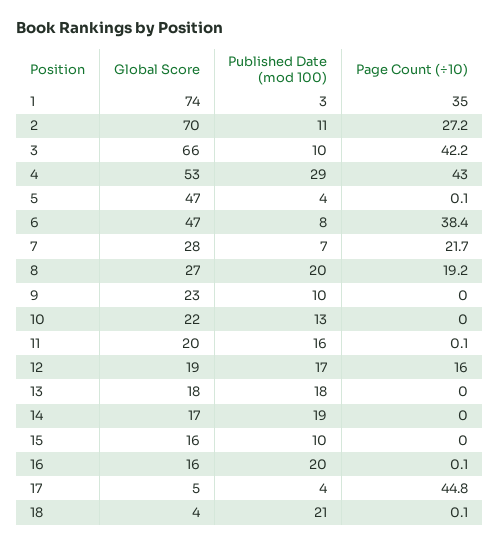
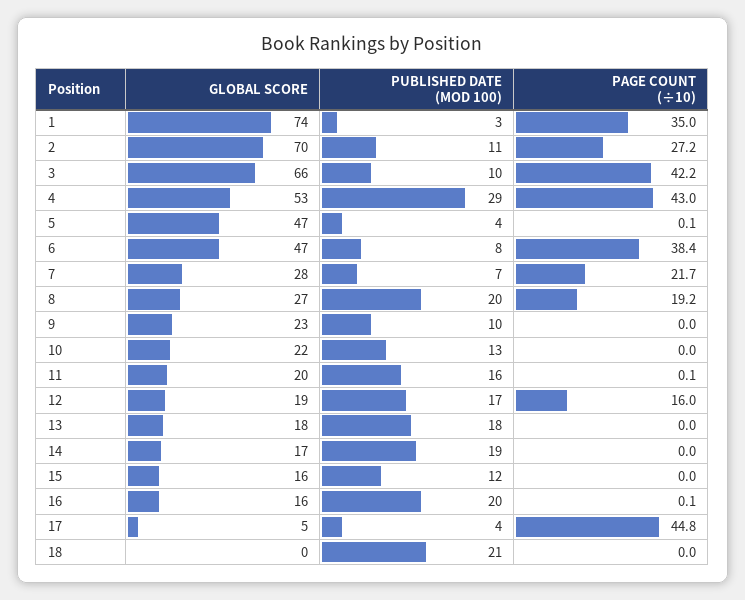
  {
    "Global Score": {
      "1": 74,
      "2": 70,
      "3": 66,
      "4": 53,
      "5": 47,
      "6": 47,
      "7": 28,
      "8": 27,
      "9": 23,
      "10": 22,
      "11": 20,
      "12": 19,
      "13": 18,
      "14": 17,
      "15": 16,
      "16": 16,
      "17": 5,
-     "18": 4
+     "18": 0
    },
    "Published Date (mod 100)": {
      "1": 3,
      "2": 11,
      "3": 10,
      "4": 29,
      "5": 4,
      "6": 8,
      "7": 7,
      "8": 20,
      "9": 10,
      "10": 13,
      "11": 16,
      "12": 17,
      "13": 18,
      "14": 19,
-     "15": 10,
+     "15": 12,
      "16": 20,
      "17": 4,
      "18": 21
    },
    "Page Count (÷10)": {
      "1": 35,
      "2": 27.2,
      "3": 42.2,
      "4": 43,
      "5": 0.1,
      "6": 38.4,
      "7": 21.7,
      "8": 19.2,
      "9": 0,
      "10": 0,
      "11": 0.1,
      "12": 16,
      "13": 0,
      "14": 0,
      "15": 0,
      "16": 0.1,
      "17": 44.8,
-     "18": 0.1
+     "18": 0
    }
  }

